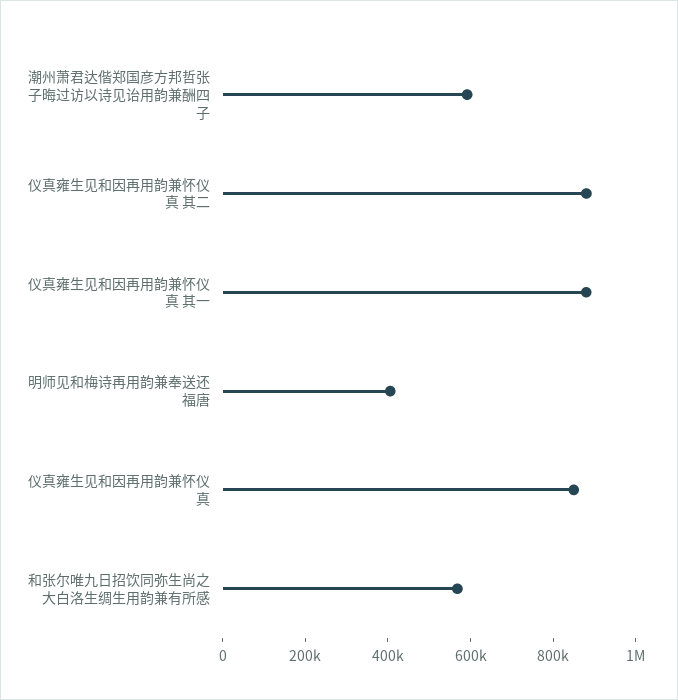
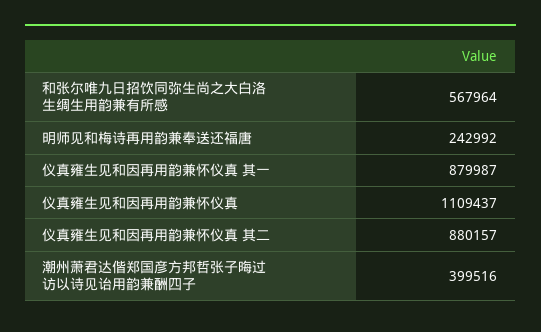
  {
-   "潮州萧君达偕郑国彦方邦哲张子晦过访以诗见诒用韵兼酬四子": 600000,
+   "潮州萧君达偕郑国彦方邦哲张子晦过访以诗见诒用韵兼酬四子": 399516,
    "仪真雍生见和因再用韵兼怀仪真 其二": 880157,
    "仪真雍生见和因再用韵兼怀仪真 其一": 879987,
-   "明师见和梅诗再用韵兼奉送还福唐": 400000,
+   "明师见和梅诗再用韵兼奉送还福唐": 242992,
-   "仪真雍生见和因再用韵兼怀仪真": 850000,
+   "仪真雍生见和因再用韵兼怀仪真": 1109437,
    "和张尔唯九日招饮同弥生尚之大白洛生绸生用韵兼有所感": 567964
  }

